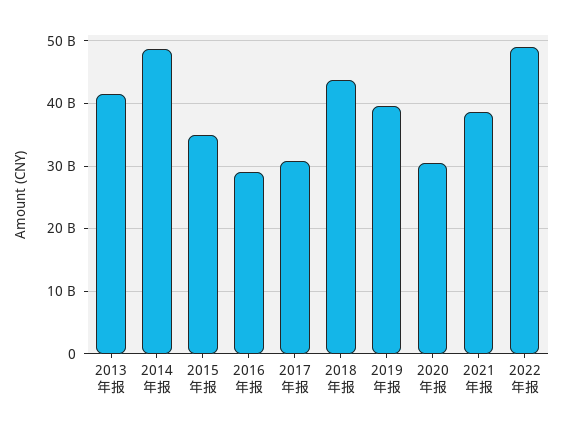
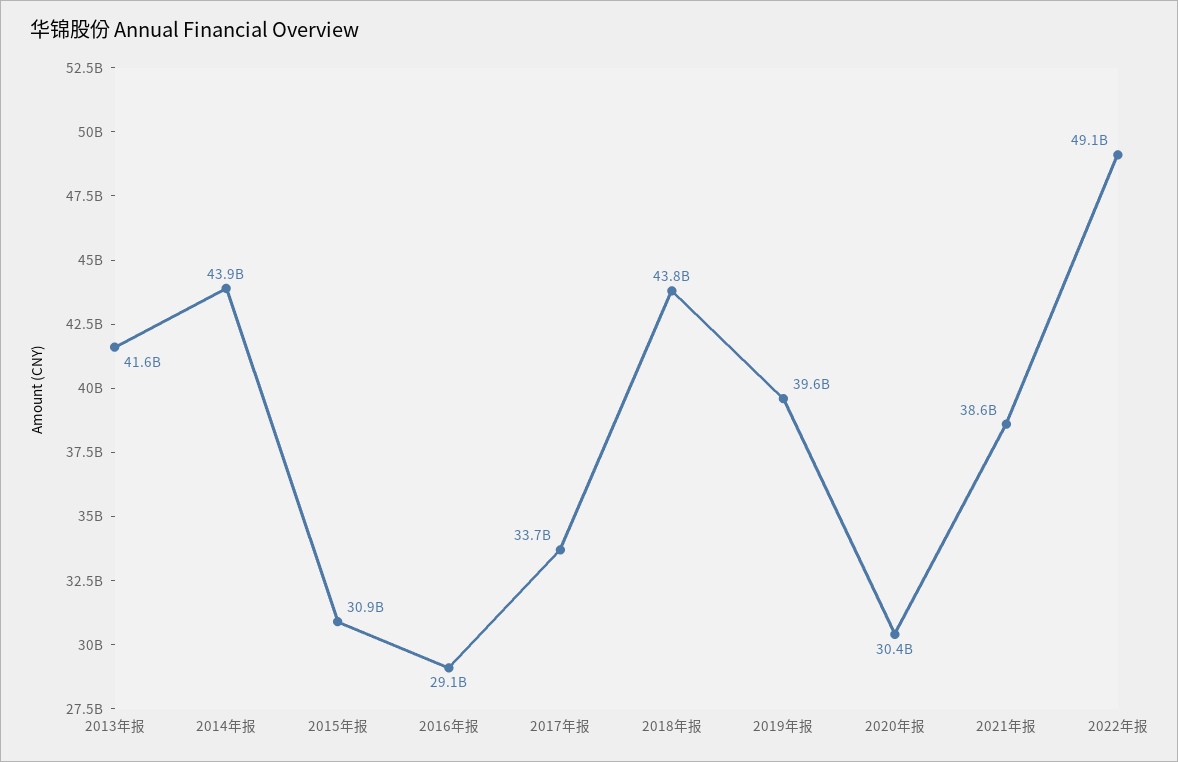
  {
    "2013年报": 41600000000,
-   "2014年报": 49000000000,
+   "2014年报": 43900000000,
-   "2015年报": 35000000000,
+   "2015年报": 30900000000,
    "2016年报": 29100000000,
-   "2017年报": 31000000000,
+   "2017年报": 33700000000,
    "2018年报": 43800000000,
    "2019年报": 39600000000,
    "2020年报": 30400000000,
    "2021年报": 38600000000,
    "2022年报": 49100000000
  }

